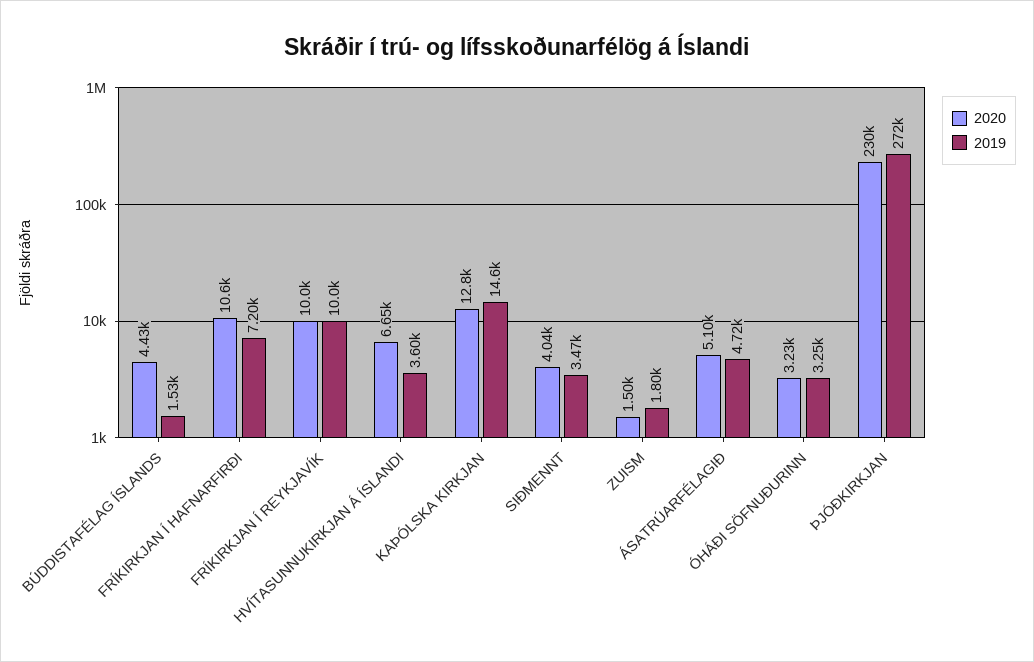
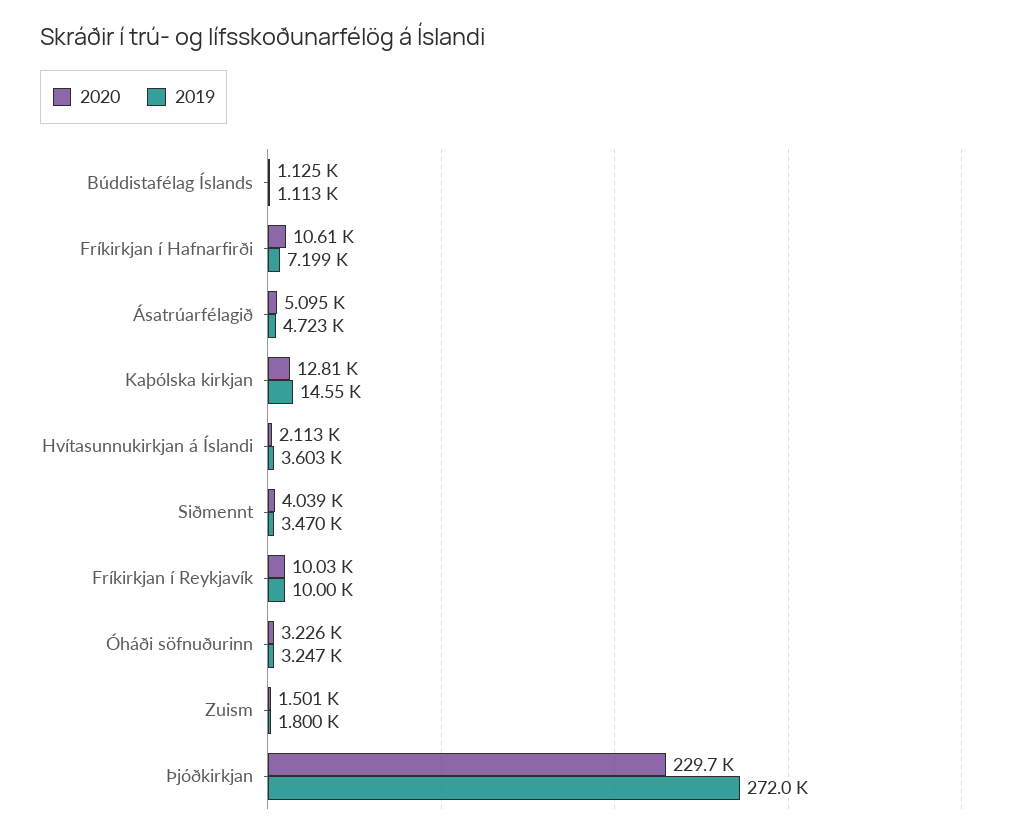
  {
    "2020": {
-     "BÚDDISTAFÉLAG ÍSLANDS": 4430,
+     "BÚDDISTAFÉLAG ÍSLANDS": 1125,
      "FRÍKIRKJAN Í HAFNARFIRÐI": 10610,
      "FRÍKIRKJAN Í REYKJAVÍK": 10030,
-     "HVÍTASUNNUKIRKJAN Á ÍSLANDI": 6650,
+     "HVÍTASUNNUKIRKJAN Á ÍSLANDI": 2113,
      "KAÞÓLSKA KIRKJAN": 12810,
      "SIÐMENNT": 4039,
      "ZUISM": 1501,
      "ÁSATRÚARFÉLAGIÐ": 5095,
      "ÓHÁÐI SÖFNUÐURINN": 3226,
      "ÞJÓÐKIRKJAN": 229700
    },
    "2019": {
-     "BÚDDISTAFÉLAG ÍSLANDS": 1530,
+     "BÚDDISTAFÉLAG ÍSLANDS": 1113,
      "FRÍKIRKJAN Í HAFNARFIRÐI": 7199,
      "FRÍKIRKJAN Í REYKJAVÍK": 10000,
      "HVÍTASUNNUKIRKJAN Á ÍSLANDI": 3603,
      "KAÞÓLSKA KIRKJAN": 14550,
      "SIÐMENNT": 3470,
      "ZUISM": 1800,
      "ÁSATRÚARFÉLAGIÐ": 4723,
      "ÓHÁÐI SÖFNUÐURINN": 3247,
      "ÞJÓÐKIRKJAN": 272000
    }
  }

